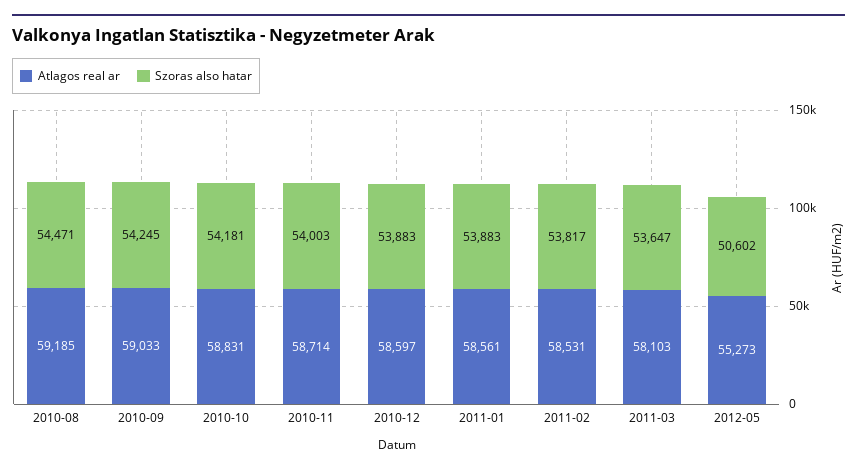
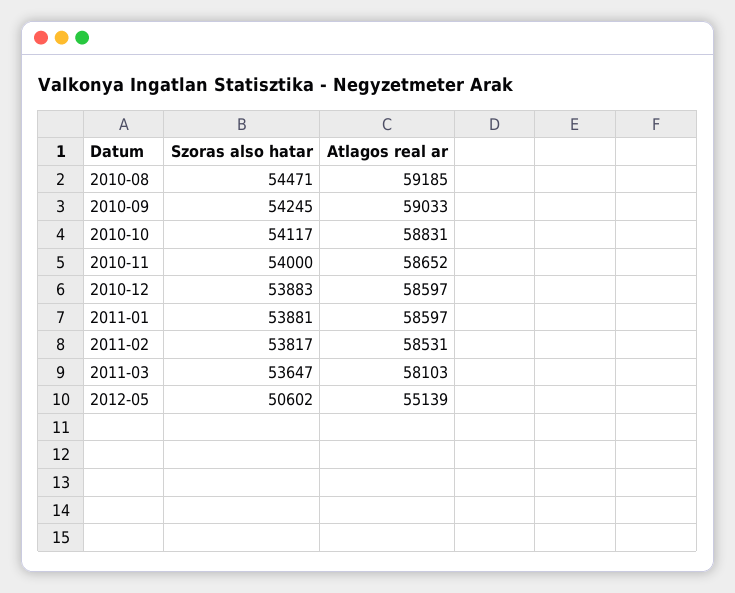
  {
    "Atlagos real ar": {
      "2010-08": 59185,
      "2010-09": 59033,
      "2010-10": 58831,
-     "2010-11": 58714,
+     "2010-11": 58652,
      "2010-12": 58597,
-     "2011-01": 58561,
+     "2011-01": 58597,
      "2011-02": 58531,
      "2011-03": 58103,
-     "2012-05": 55273
+     "2012-05": 55139
    },
    "Szoras also hatar": {
      "2010-08": 54471,
      "2010-09": 54245,
-     "2010-10": 54181,
+     "2010-10": 54117,
-     "2010-11": 54003,
+     "2010-11": 54000,
      "2010-12": 53883,
-     "2011-01": 53883,
+     "2011-01": 53881,
      "2011-02": 53817,
      "2011-03": 53647,
      "2012-05": 50602
    }
  }

